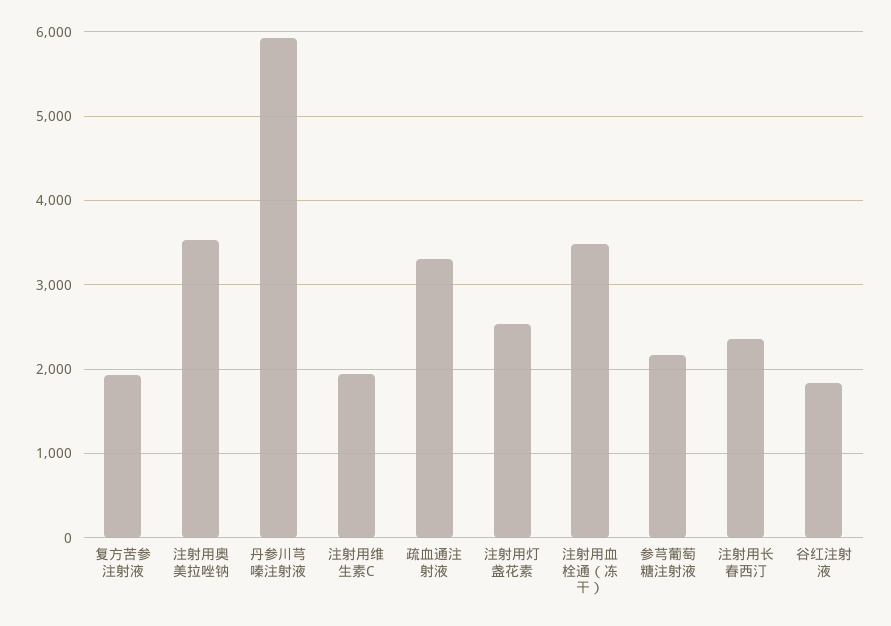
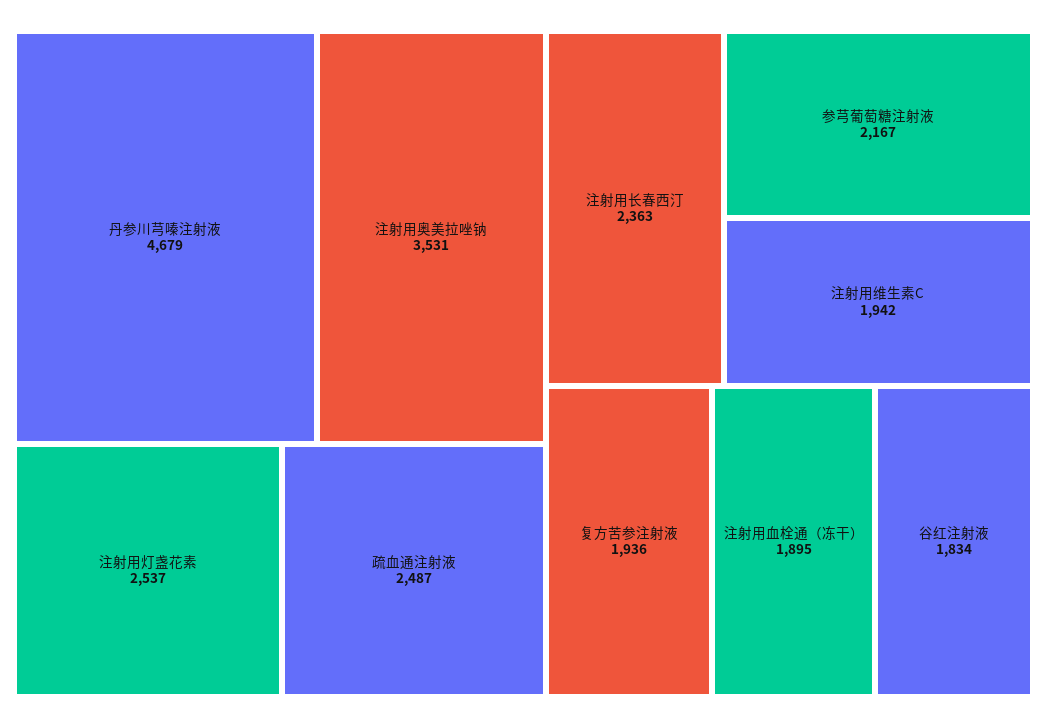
  {
    "复方苦参注射液": 1936,
    "注射用奥美拉唑钠": 3531,
-   "丹参川芎嗪注射液": 5900,
+   "丹参川芎嗪注射液": 4679,
    "注射用维生素C": 1942,
-   "疏血通注射液": 3300,
+   "疏血通注射液": 2487,
    "注射用灯盏花素": 2537,
-   "注射用血栓通（冻干）": 3500,
+   "注射用血栓通（冻干）": 1895,
    "参芎葡萄糖注射液": 2167,
    "注射用长春西汀": 2363,
    "谷红注射液": 1834
  }

